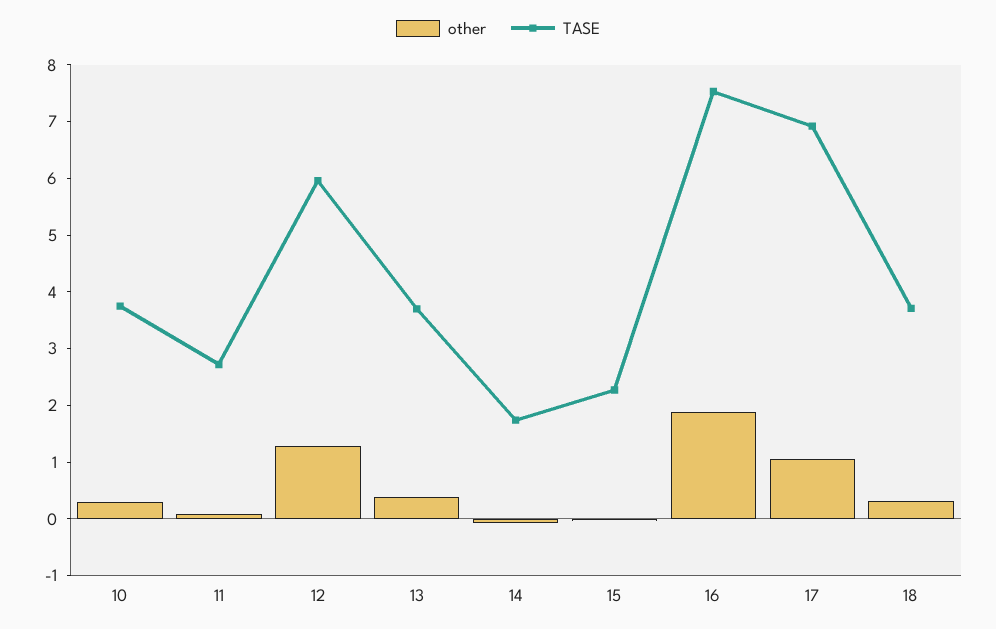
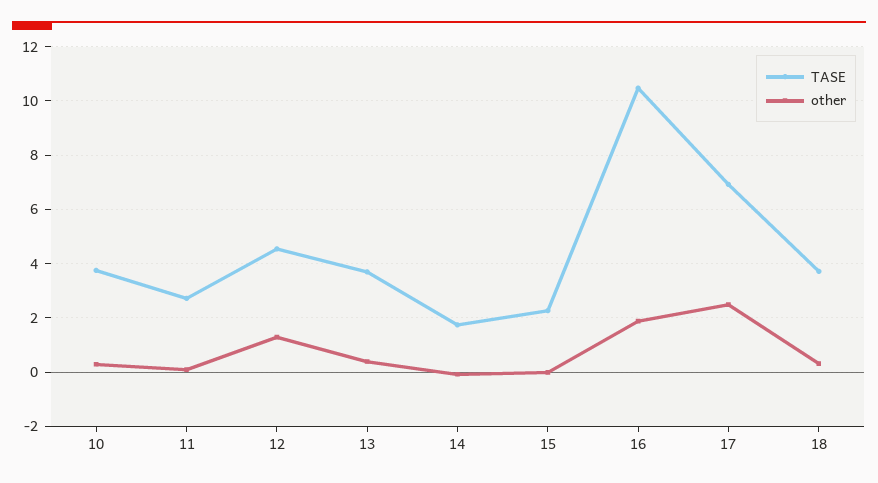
  {
    "other": {
      "10": 0.2,
      "11": 0,
      "12": 1.2,
      "13": 0.4,
      "14": 0,
      "15": 0,
      "16": 1.8,
-     "17": 1,
+     "17": 2.5,
      "18": 0.4
    },
    "TASE": {
      "10": 3.8,
      "11": 2.8,
-     "12": 6,
+     "12": 4.5,
      "13": 3.8,
      "14": 1.8,
      "15": 2.2,
-     "16": 7.6,
+     "16": 10.5,
      "17": 7,
      "18": 3.8
    }
  }

